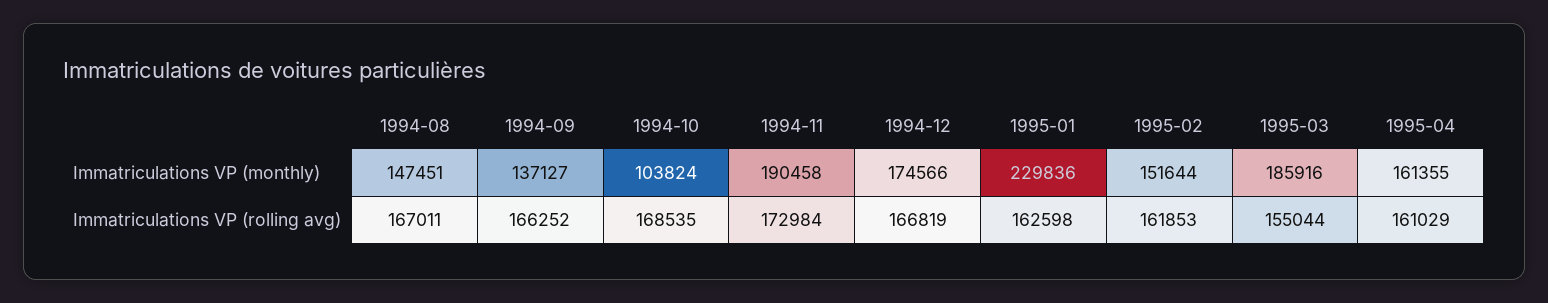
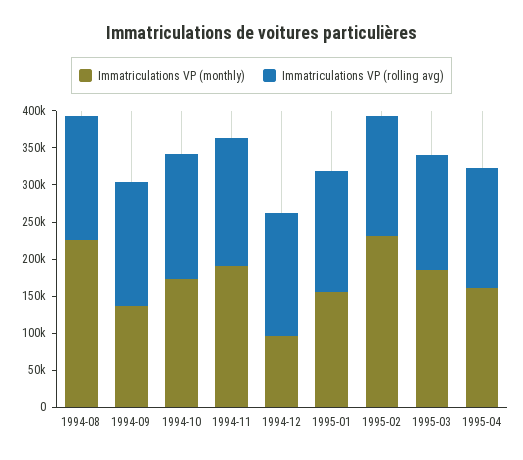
  {
    "Immatriculations VP (monthly)": {
-     "1994-08": 147451,
+     "1994-08": 225000,
      "1994-09": 137127,
-     "1994-10": 103824,
+     "1994-10": 175000,
      "1994-11": 190458,
-     "1994-12": 174566,
+     "1994-12": 100000,
-     "1995-01": 229836,
+     "1995-01": 150000,
-     "1995-02": 151644,
+     "1995-02": 225000,
      "1995-03": 185916,
      "1995-04": 161355
    },
    "Immatriculations VP (rolling avg)": {
      "1994-08": 167011,
      "1994-09": 166252,
      "1994-10": 168535,
      "1994-11": 172984,
      "1994-12": 166819,
      "1995-01": 162598,
      "1995-02": 161853,
      "1995-03": 155044,
      "1995-04": 161029
    }
  }

